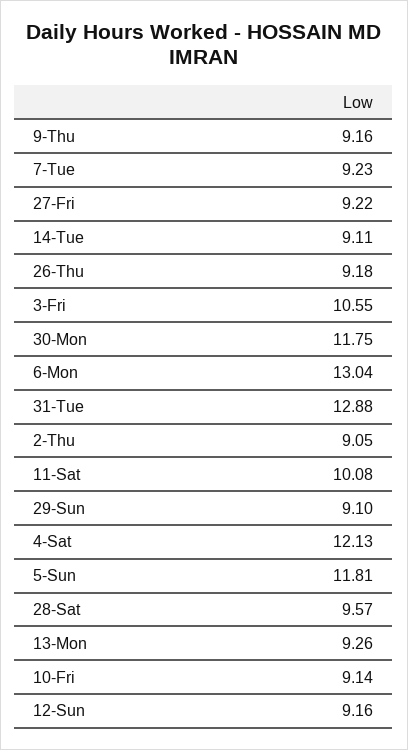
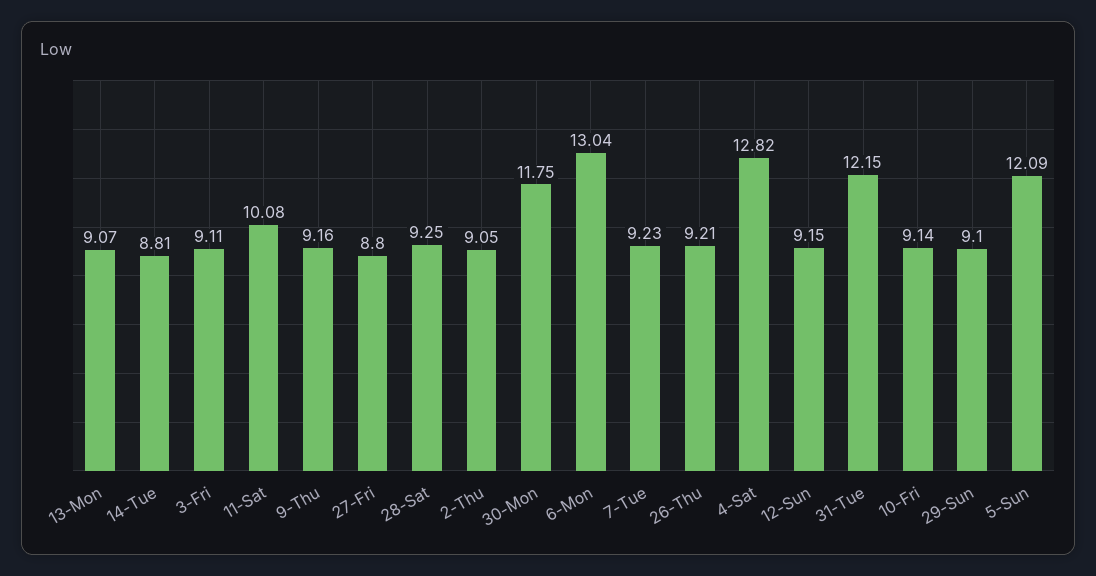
  {
    "9-Thu": 9.16,
    "7-Tue": 9.23,
-   "27-Fri": 9.22,
+   "27-Fri": 8.8,
-   "14-Tue": 9.11,
+   "14-Tue": 8.81,
-   "26-Thu": 9.18,
+   "26-Thu": 9.21,
-   "3-Fri": 10.55,
+   "3-Fri": 9.11,
    "30-Mon": 11.75,
    "6-Mon": 13.04,
-   "31-Tue": 12.88,
+   "31-Tue": 12.15,
    "2-Thu": 9.05,
    "11-Sat": 10.08,
    "29-Sun": 9.1,
-   "4-Sat": 12.13,
+   "4-Sat": 12.82,
-   "5-Sun": 11.81,
+   "5-Sun": 12.09,
-   "28-Sat": 9.57,
+   "28-Sat": 9.25,
-   "13-Mon": 9.26,
+   "13-Mon": 9.07,
    "10-Fri": 9.14,
-   "12-Sun": 9.16
+   "12-Sun": 9.15
  }

